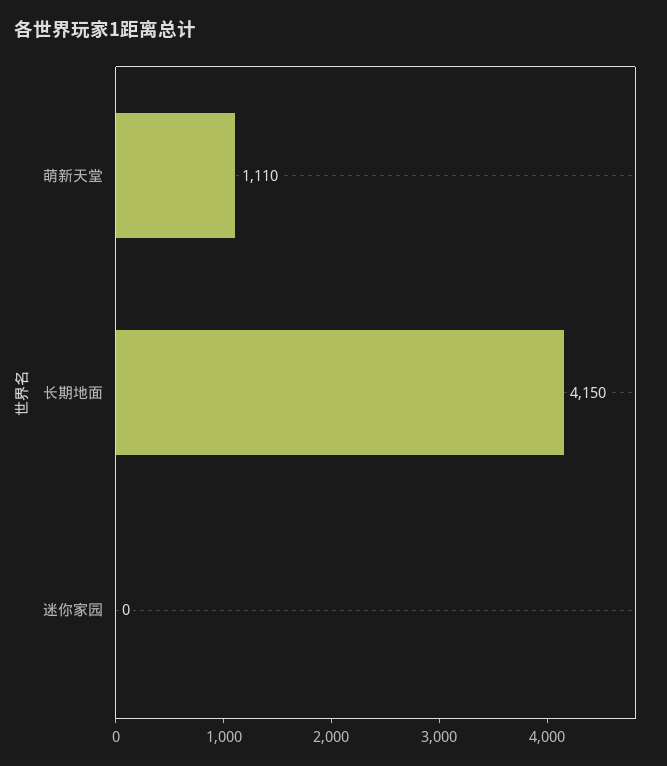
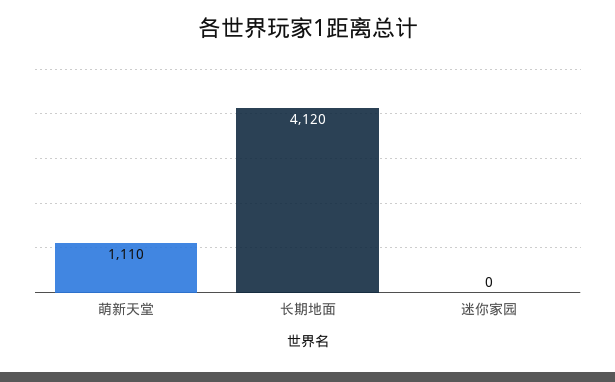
  {
    "萌新天堂": 1110,
-   "长期地面": 4150,
+   "长期地面": 4120,
    "迷你家园": 0
  }

